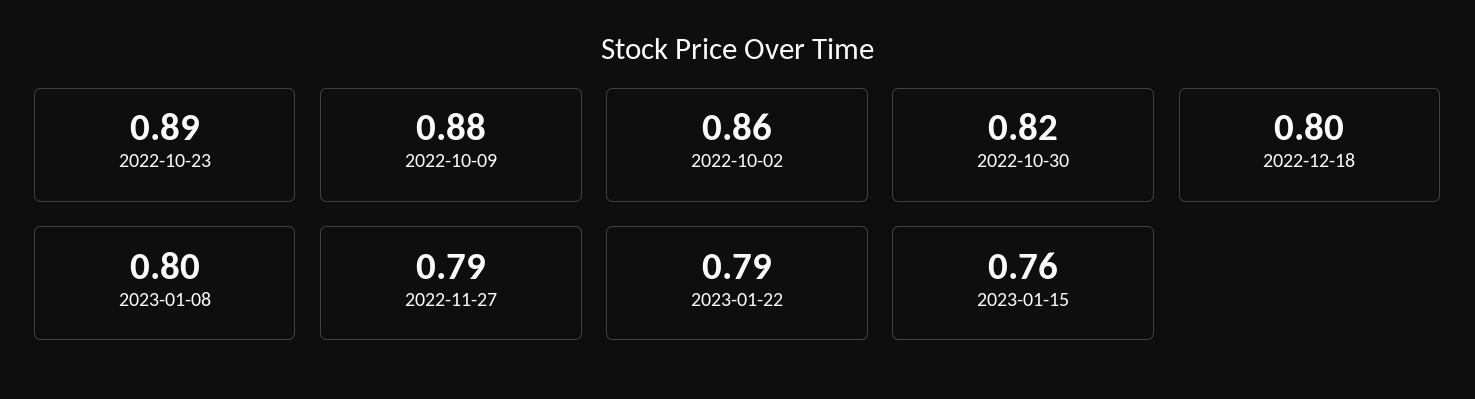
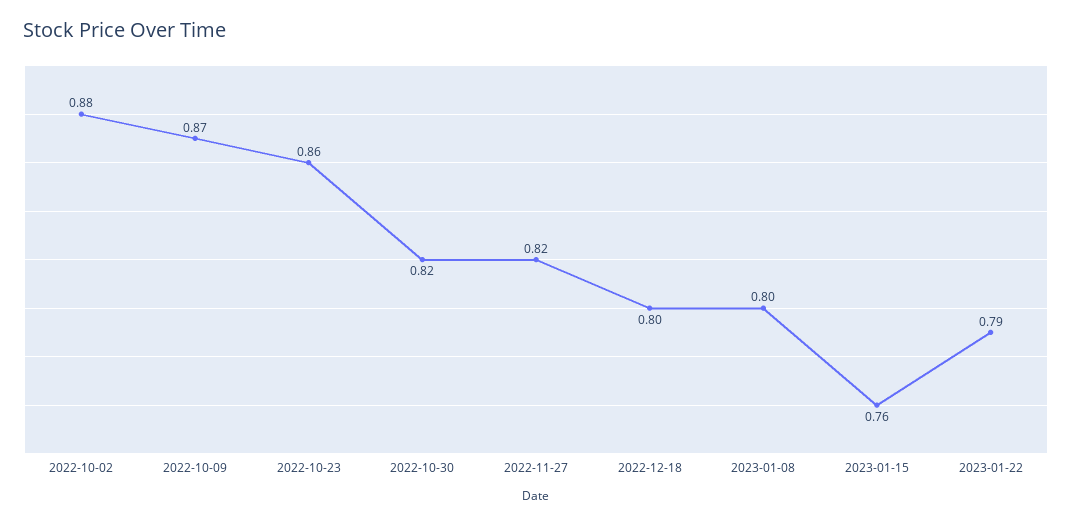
  {
-   "2022-10-23": 0.89,
+   "2022-10-23": 0.86,
-   "2022-10-09": 0.88,
+   "2022-10-09": 0.87,
-   "2022-10-02": 0.86,
+   "2022-10-02": 0.88,
    "2022-10-30": 0.82,
    "2022-12-18": 0.8,
    "2023-01-08": 0.8,
-   "2022-11-27": 0.79,
+   "2022-11-27": 0.82,
    "2023-01-22": 0.79,
    "2023-01-15": 0.76
  }

